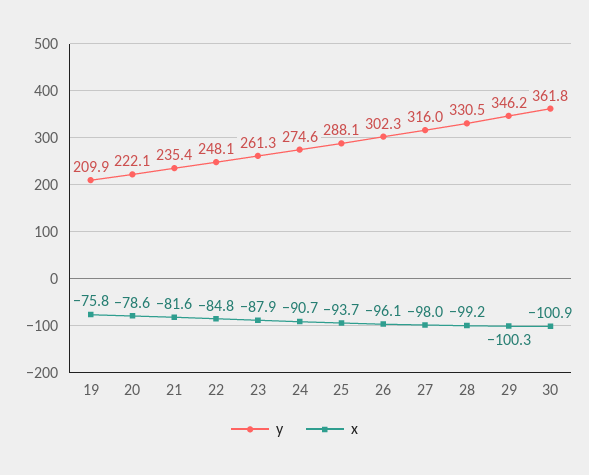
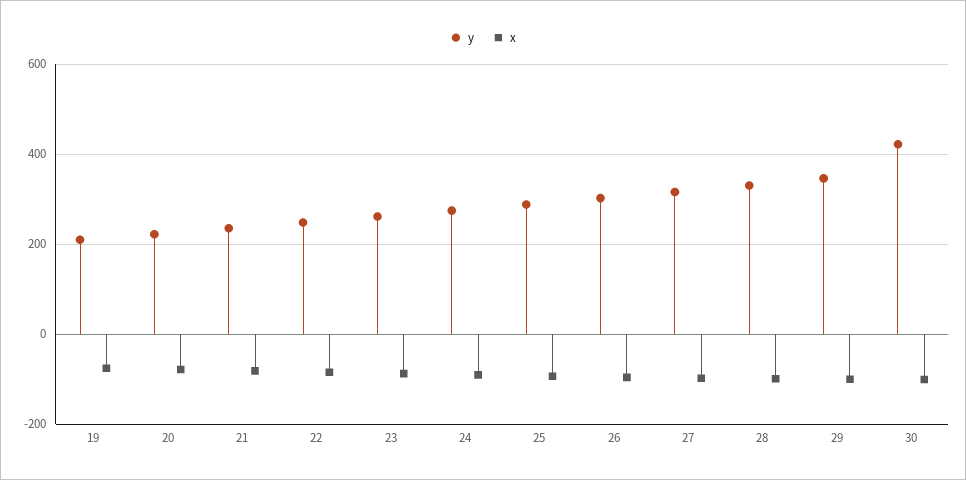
  {
    "y": {
      "19": 209.9,
      "20": 222.1,
      "21": 235.4,
      "22": 248.1,
      "23": 261.3,
      "24": 274.6,
      "25": 288.1,
      "26": 302.3,
      "27": 316,
      "28": 330.5,
      "29": 346.2,
-     "30": 361.8
+     "30": 420
    },
    "x": {
      "19": -75.8,
      "20": -78.6,
      "21": -81.6,
      "22": -84.8,
      "23": -87.9,
      "24": -90.7,
      "25": -93.7,
      "26": -96.1,
      "27": -98,
      "28": -99.2,
      "29": -100.3,
      "30": -100.9
    }
  }

